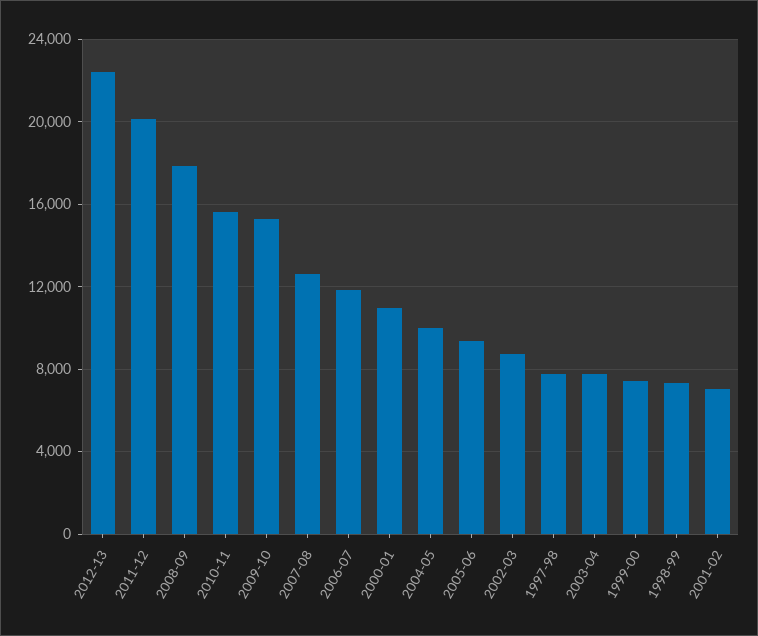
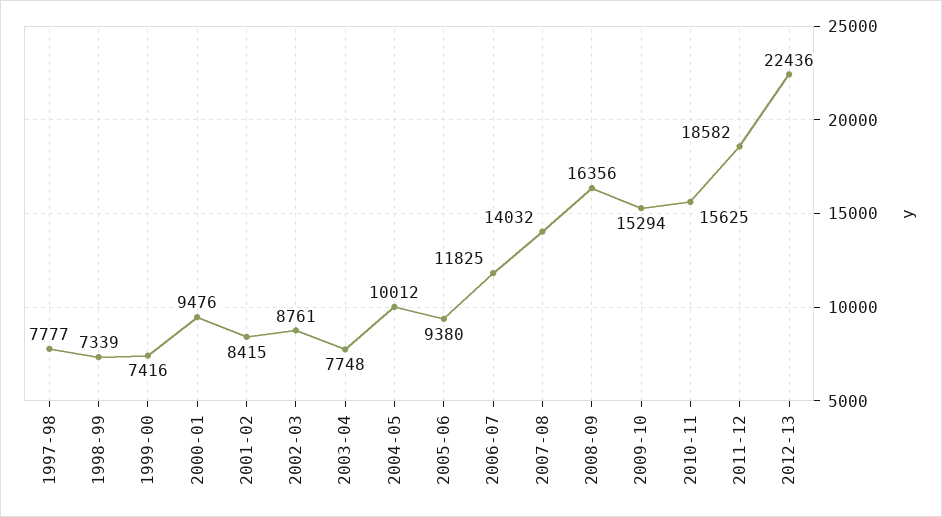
  {
    "2012-13": 22436,
-   "2011-12": 20000,
+   "2011-12": 18582,
-   "2008-09": 18000,
+   "2008-09": 16356,
    "2010-11": 15625,
    "2009-10": 15294,
-   "2007-08": 12500,
+   "2007-08": 14032,
    "2006-07": 11825,
-   "2000-01": 11000,
+   "2000-01": 9476,
    "2004-05": 10012,
    "2005-06": 9380,
    "2002-03": 8761,
    "1997-98": 7777,
    "2003-04": 7748,
    "1999-00": 7416,
    "1998-99": 7339,
-   "2001-02": 7000
+   "2001-02": 8415
  }

